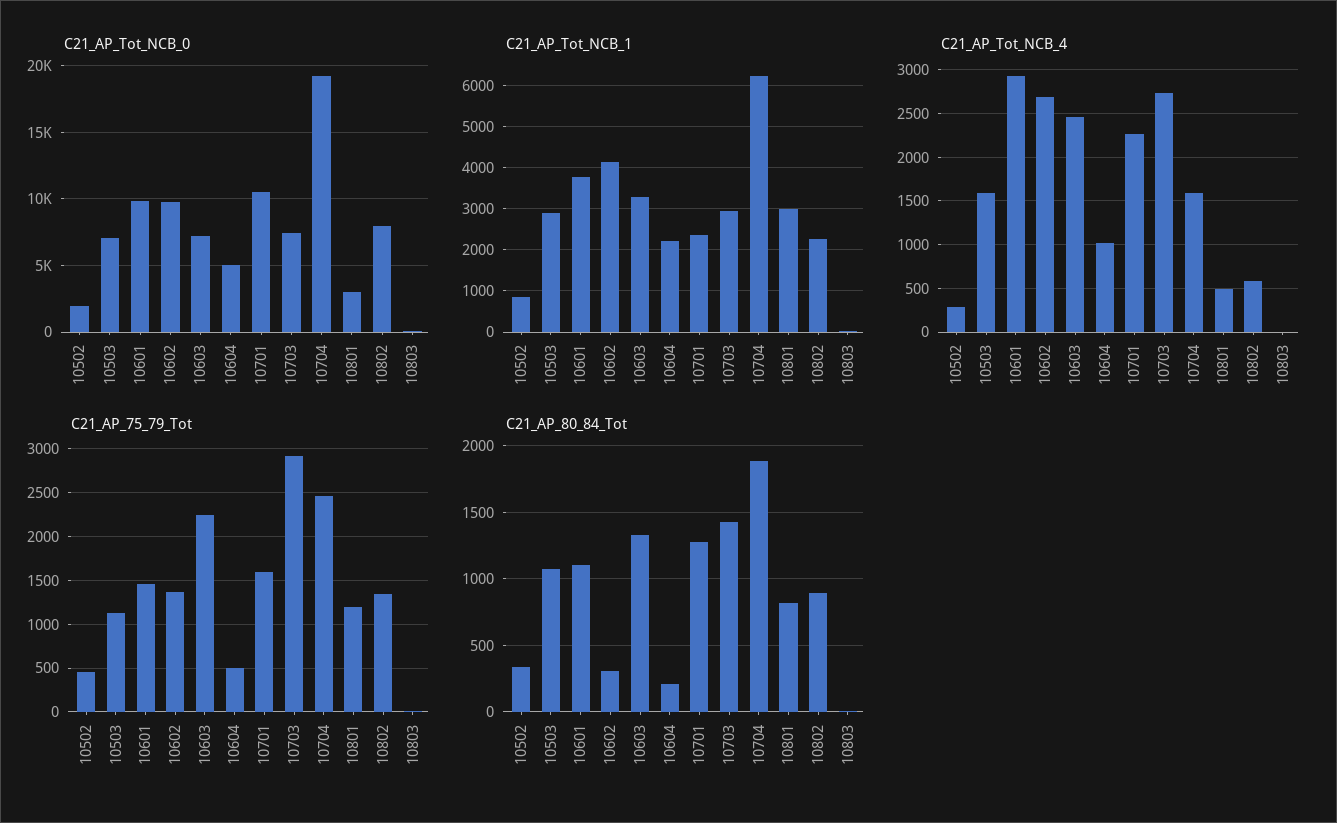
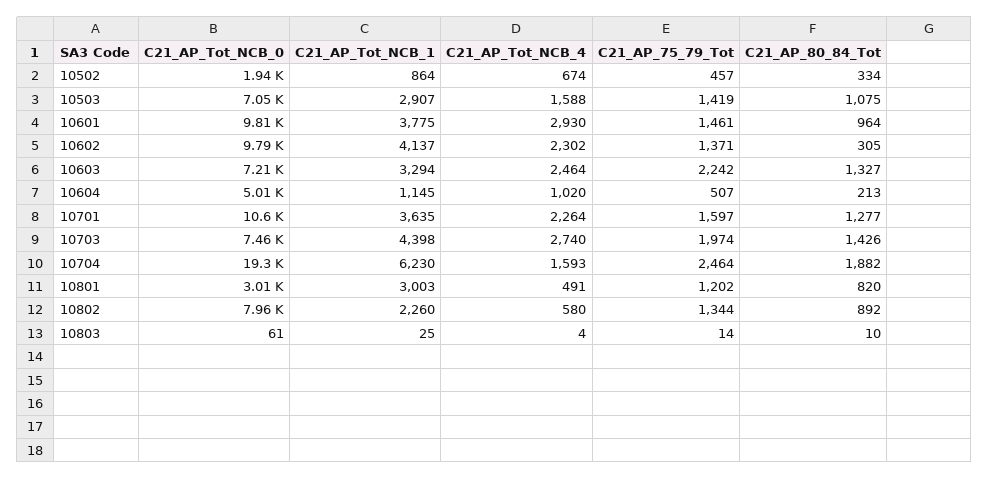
  {
    "C21_AP_Tot_NCB_0": {
      "10502": 1940,
      "10503": 7050,
      "10601": 9810,
      "10602": 9790,
      "10603": 7210,
      "10604": 5010,
      "10701": 10600,
      "10703": 7460,
      "10704": 19300,
      "10801": 3010,
      "10802": 7960,
      "10803": 61
    },
    "C21_AP_Tot_NCB_1": {
      "10502": 864,
      "10503": 2907,
      "10601": 3775,
      "10602": 4137,
      "10603": 3294,
-     "10604": 2200,
+     "10604": 1145,
-     "10701": 2400,
+     "10701": 3635,
-     "10703": 3000,
+     "10703": 4398,
      "10704": 6230,
      "10801": 3003,
      "10802": 2260,
      "10803": 25
    },
    "C21_AP_Tot_NCB_4": {
-     "10502": 300,
+     "10502": 674,
      "10503": 1588,
      "10601": 2930,
-     "10602": 2700,
+     "10602": 2302,
      "10603": 2464,
      "10604": 1020,
      "10701": 2264,
      "10703": 2740,
      "10704": 1593,
      "10801": 491,
      "10802": 580,
      "10803": 4
    },
    "C21_AP_75_79_Tot": {
      "10502": 457,
-     "10503": 1100,
+     "10503": 1419,
      "10601": 1461,
      "10602": 1371,
      "10603": 2242,
      "10604": 507,
      "10701": 1597,
-     "10703": 2900,
+     "10703": 1974,
      "10704": 2464,
      "10801": 1202,
      "10802": 1344,
      "10803": 14
    },
    "C21_AP_80_84_Tot": {
      "10502": 334,
      "10503": 1075,
-     "10601": 1100,
+     "10601": 964,
      "10602": 305,
      "10603": 1327,
      "10604": 213,
      "10701": 1277,
      "10703": 1426,
      "10704": 1882,
      "10801": 820,
      "10802": 892,
      "10803": 10
    }
  }

